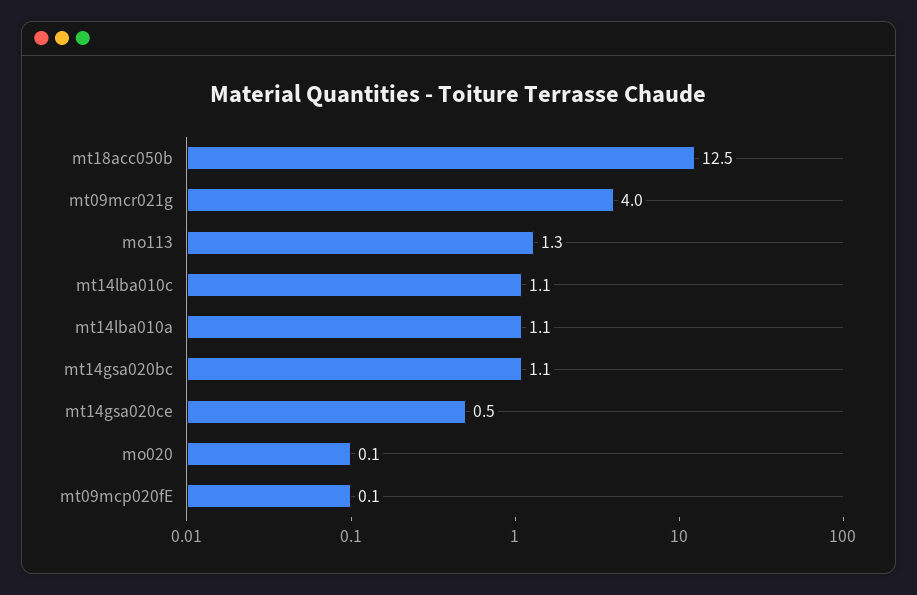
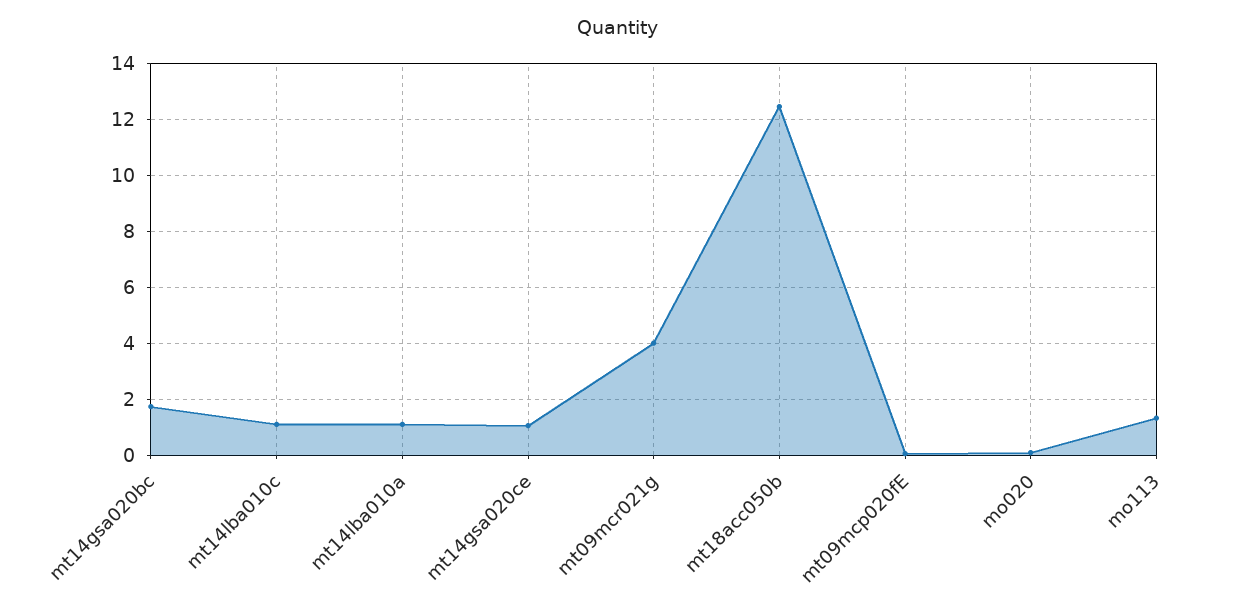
  {
    "mt18acc050b": 12.5,
    "mt09mcr021g": 4,
    "mo113": 1.3,
    "mt14lba010c": 1.1,
    "mt14lba010a": 1.1,
-   "mt14gsa020bc": 1.1,
+   "mt14gsa020bc": 1.75,
-   "mt14gsa020ce": 0.5,
+   "mt14gsa020ce": 1,
    "mo020": 0.1,
    "mt09mcp020fE": 0.1
  }

